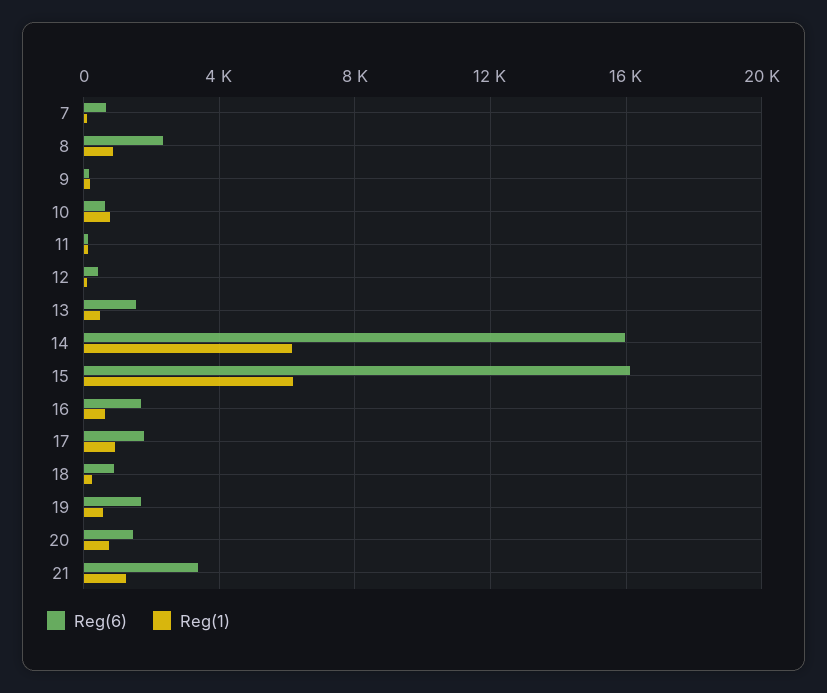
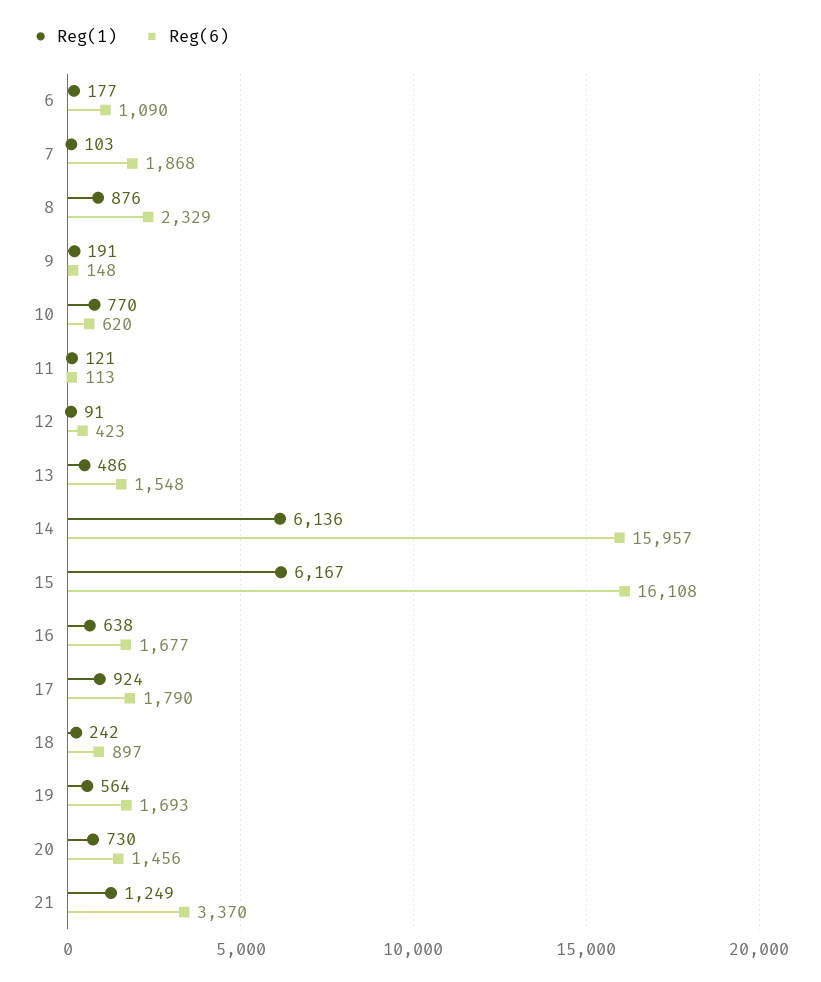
  {
    "Reg(6)": {
-     "7": 500,
+     "7": 1868,
      "8": 2329,
      "9": 148,
      "10": 620,
      "11": 113,
      "12": 423,
      "13": 1548,
      "14": 15957,
      "15": 16108,
      "16": 1677,
      "17": 1790,
      "18": 897,
      "19": 1693,
      "20": 1456,
-     "21": 3370
+     "21": 3370,
+     "6": 1090
    },
    "Reg(1)": {
      "7": 103,
      "8": 876,
      "9": 191,
      "10": 770,
      "11": 121,
      "12": 91,
      "13": 486,
      "14": 6136,
      "15": 6167,
      "16": 638,
      "17": 924,
      "18": 242,
      "19": 564,
      "20": 730,
-     "21": 1249
+     "21": 1249,
+     "6": 177
    }
  }

